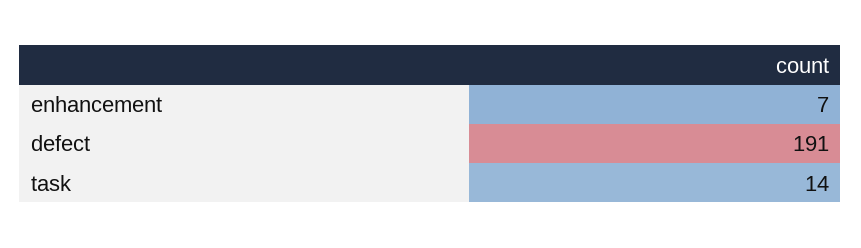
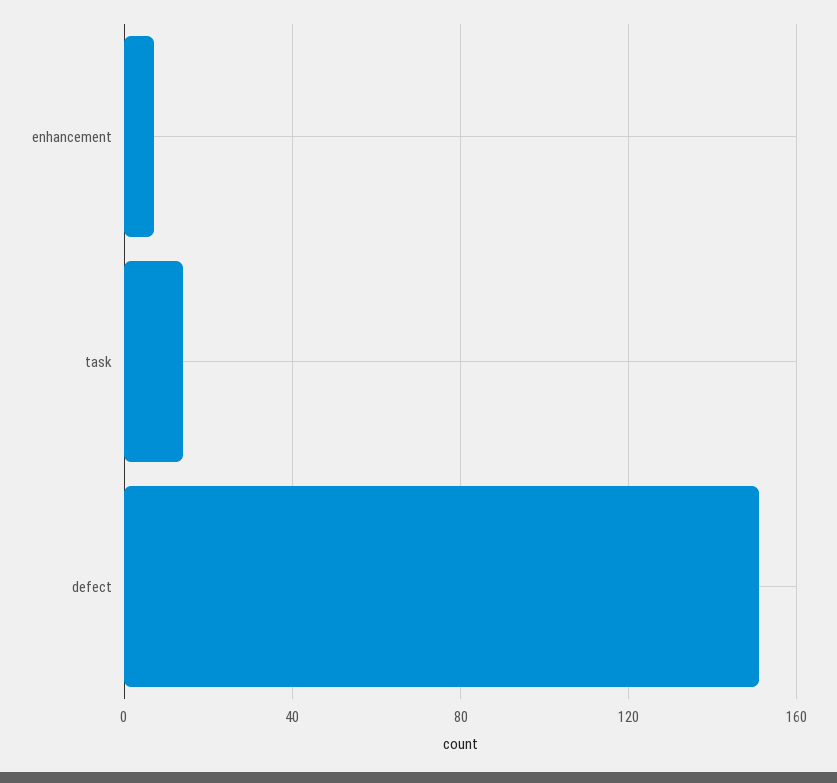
  {
    "enhancement": 7,
-   "defect": 191,
+   "defect": 150,
    "task": 14
  }

